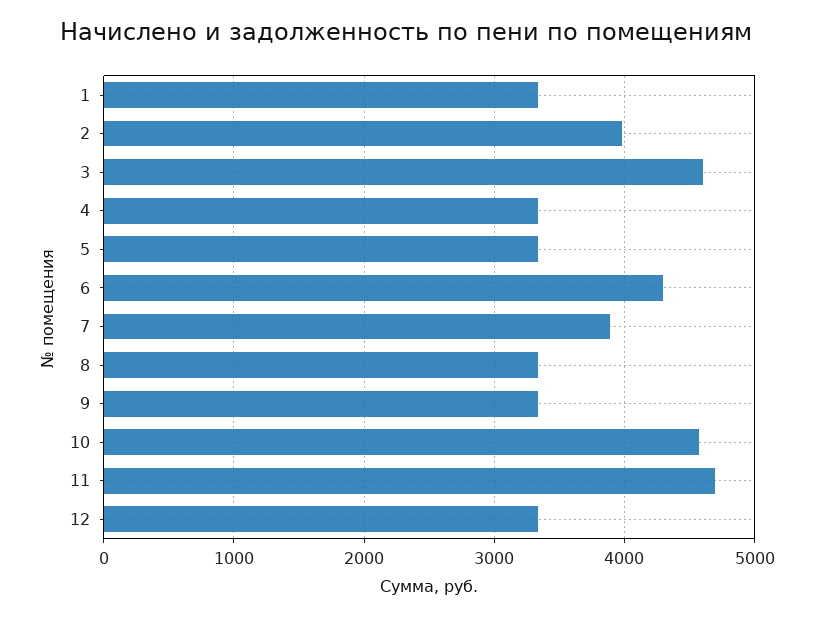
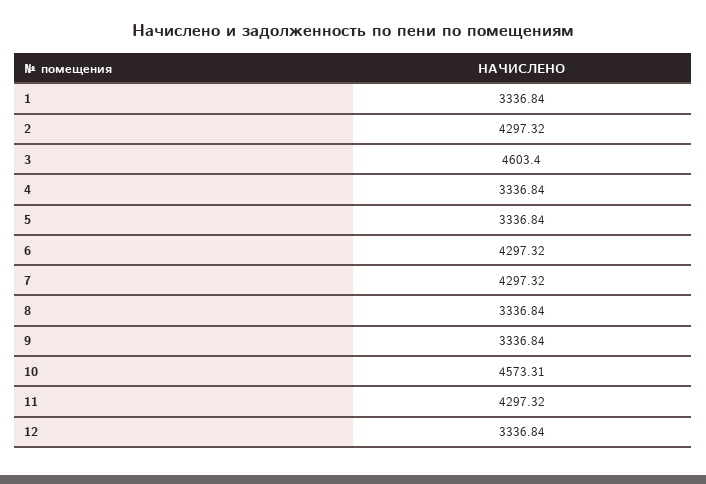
  {
    "1": 3336.84,
-   "2": 4000,
+   "2": 4297.32,
    "3": 4603.4,
    "4": 3336.84,
    "5": 3336.84,
    "6": 4297.32,
-   "7": 3900,
+   "7": 4297.32,
    "8": 3336.84,
    "9": 3336.84,
    "10": 4573.31,
-   "11": 4700,
+   "11": 4297.32,
    "12": 3336.84
  }

